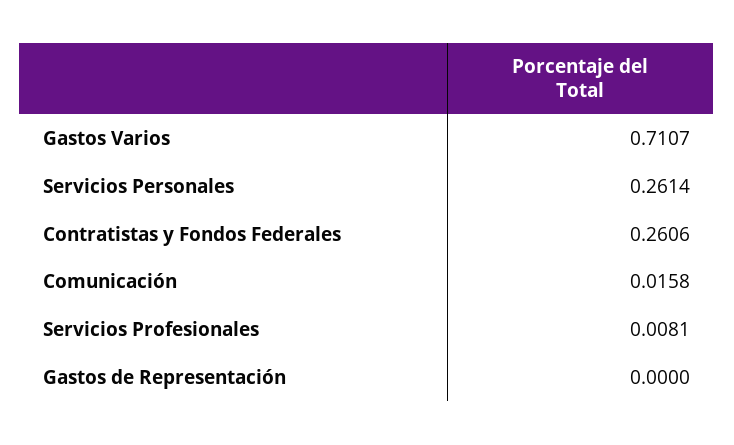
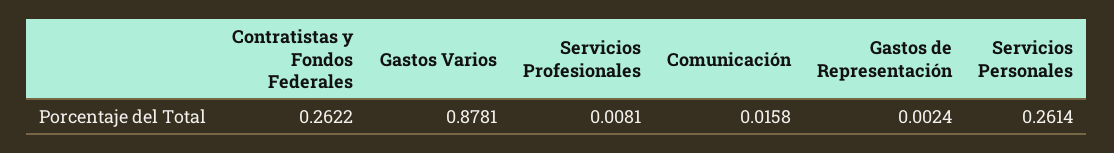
  {
-   "Gastos Varios": 0.7107,
+   "Gastos Varios": 0.8781,
    "Servicios Personales": 0.2614,
-   "Contratistas y Fondos Federales": 0.2606,
+   "Contratistas y Fondos Federales": 0.2622,
    "Comunicación": 0.0158,
    "Servicios Profesionales": 0.0081,
-   "Gastos de Representación": 0
+   "Gastos de Representación": 0.0024
  }

